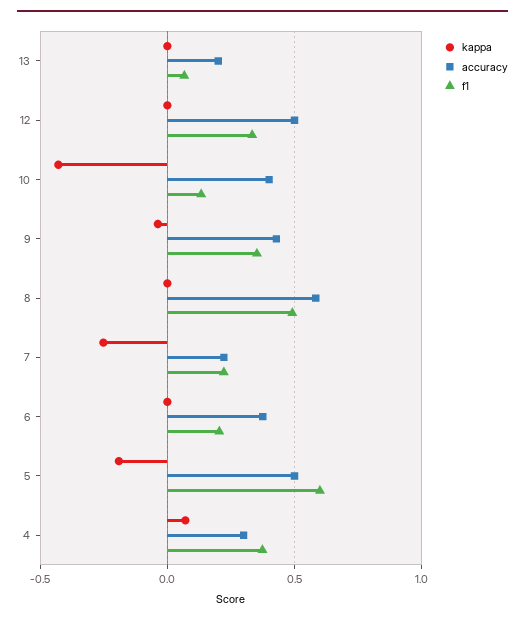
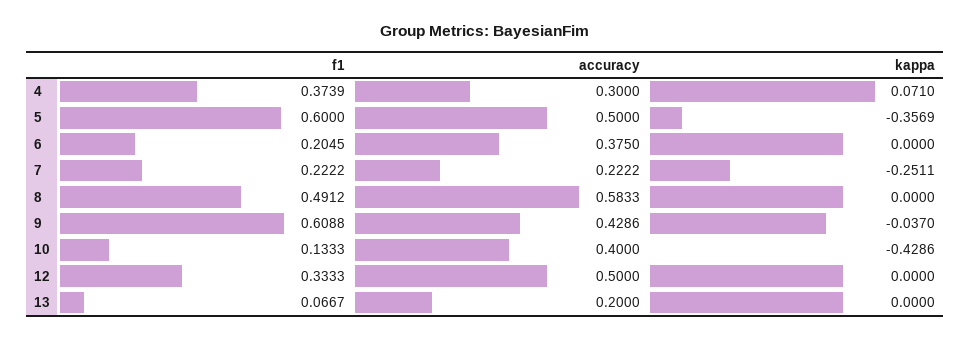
  {
    "kappa": {
      "13": 0,
      "12": 0,
      "10": -0.4286,
      "9": -0.037,
      "8": 0,
      "7": -0.2511,
      "6": 0,
-     "5": -0.2,
+     "5": -0.3569,
      "4": 0.071
    },
    "accuracy": {
      "13": 0.2,
      "12": 0.5,
      "10": 0.4,
      "9": 0.4286,
      "8": 0.5833,
      "7": 0.2222,
      "6": 0.375,
      "5": 0.5,
      "4": 0.3
    },
    "f1": {
      "13": 0.0667,
      "12": 0.3333,
      "10": 0.1333,
-     "9": 0.35,
+     "9": 0.6088,
      "8": 0.4912,
      "7": 0.2222,
      "6": 0.2045,
      "5": 0.6,
      "4": 0.3739
    }
  }

